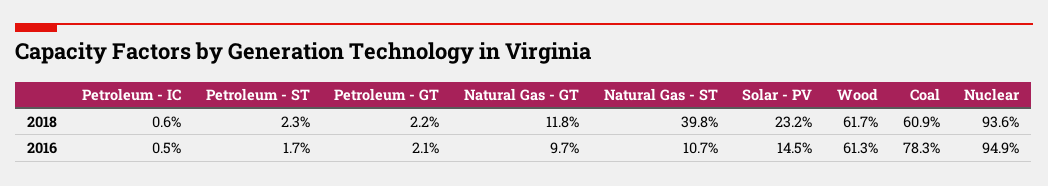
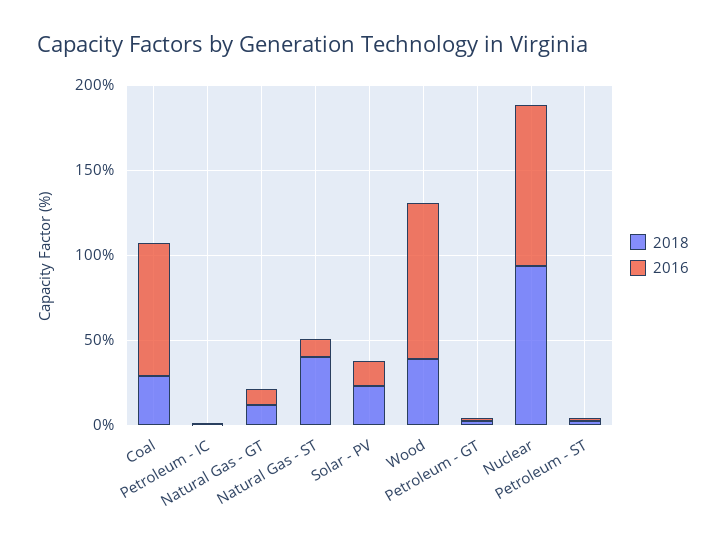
  {
    "2018": {
      "Petroleum - IC": 0.6,
      "Petroleum - ST": 2.3,
      "Petroleum - GT": 2.2,
      "Natural Gas - GT": 11.8,
      "Natural Gas - ST": 39.8,
      "Solar - PV": 23.2,
-     "Wood": 61.7,
+     "Wood": 40,
-     "Coal": 60.9,
+     "Coal": 30,
      "Nuclear": 93.6
    },
    "2016": {
      "Petroleum - IC": 0.5,
      "Petroleum - ST": 1.7,
      "Petroleum - GT": 2.1,
      "Natural Gas - GT": 9.7,
      "Natural Gas - ST": 10.7,
      "Solar - PV": 14.5,
-     "Wood": 61.3,
+     "Wood": 90,
      "Coal": 78.3,
      "Nuclear": 94.9
    }
  }

